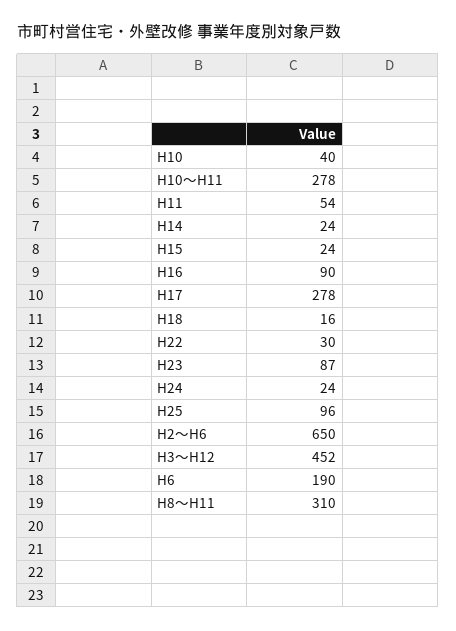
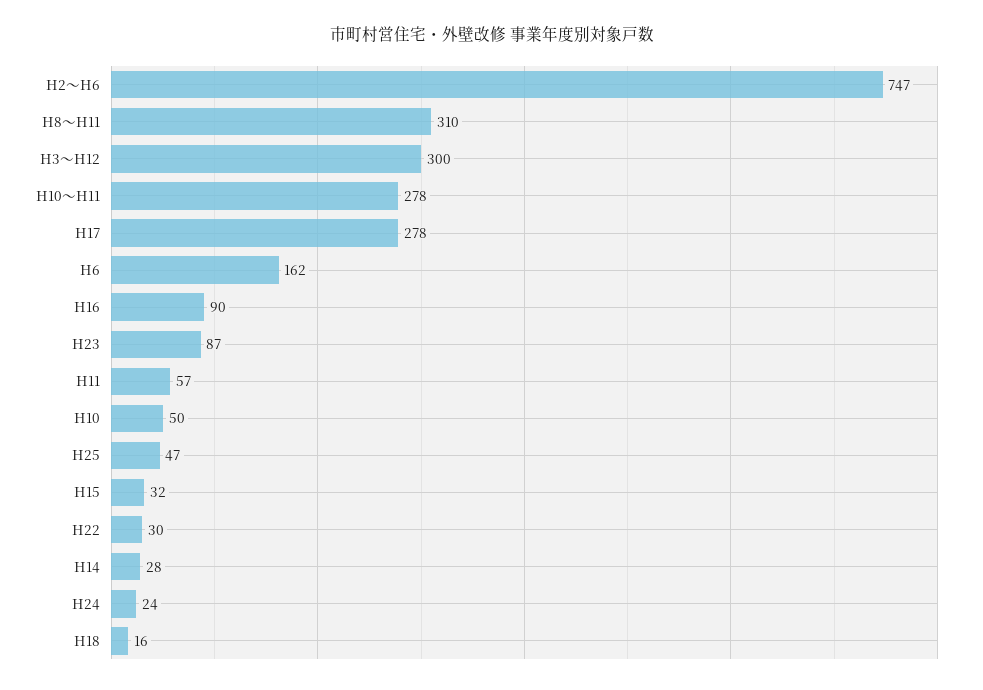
  {
-   "H10": 40,
+   "H10": 50,
    "H10～H11": 278,
-   "H11": 54,
+   "H11": 57,
-   "H14": 24,
+   "H14": 28,
-   "H15": 24,
+   "H15": 32,
    "H16": 90,
    "H17": 278,
    "H18": 16,
    "H22": 30,
    "H23": 87,
    "H24": 24,
-   "H25": 96,
+   "H25": 47,
-   "H2～H6": 650,
+   "H2～H6": 747,
-   "H3～H12": 452,
+   "H3～H12": 300,
-   "H6": 190,
+   "H6": 162,
    "H8～H11": 310
  }

